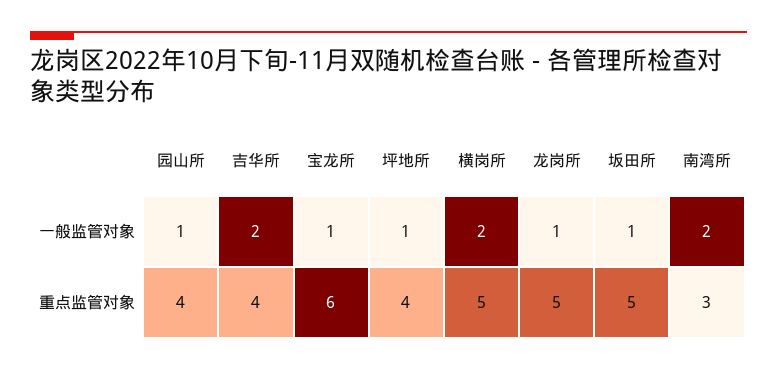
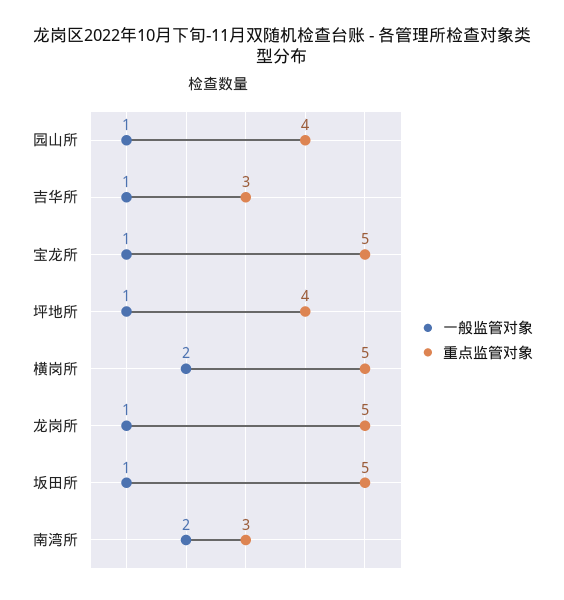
  {
    "一般监管对象": {
      "园山所": 1,
-     "吉华所": 2,
+     "吉华所": 1,
      "宝龙所": 1,
      "坪地所": 1,
      "横岗所": 2,
      "龙岗所": 1,
      "坂田所": 1,
      "南湾所": 2
    },
    "重点监管对象": {
      "园山所": 4,
-     "吉华所": 4,
+     "吉华所": 3,
-     "宝龙所": 6,
+     "宝龙所": 5,
      "坪地所": 4,
      "横岗所": 5,
      "龙岗所": 5,
      "坂田所": 5,
      "南湾所": 3
    }
  }

